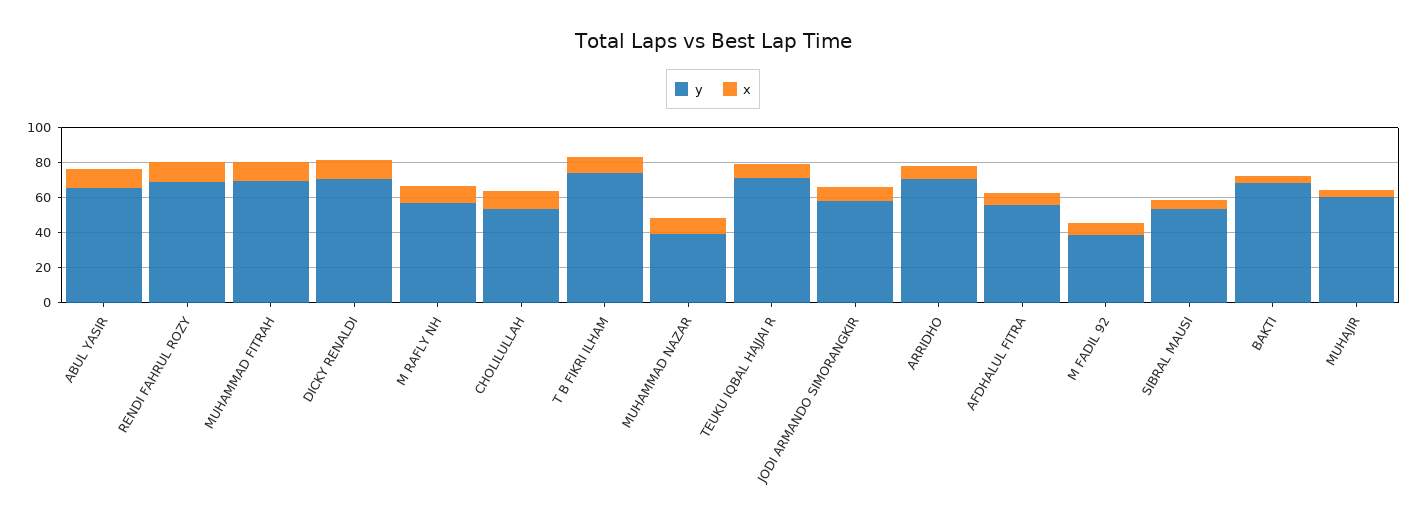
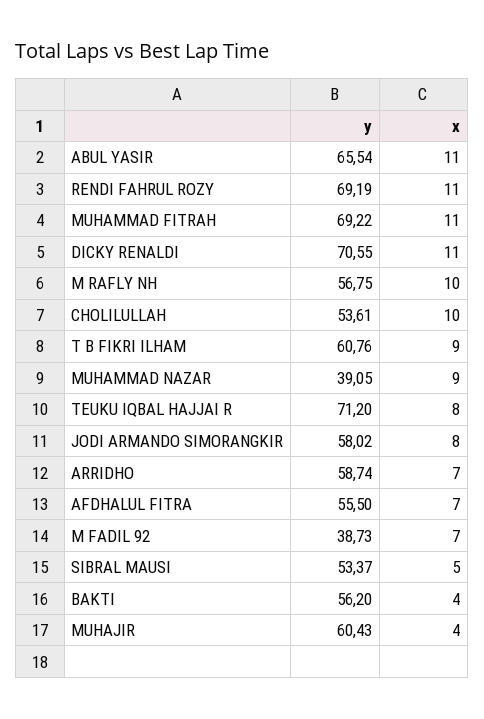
  {
    "y": {
      "ABUL YASIR": 65.54,
      "RENDI FAHRUL ROZY": 69.19,
      "MUHAMMAD FITRAH": 69.22,
      "DICKY RENALDI": 70.55,
      "M RAFLY NH": 56.75,
      "CHOLILULLAH": 53.61,
-     "T B FIKRI ILHAM": 75,
+     "T B FIKRI ILHAM": 60.76,
      "MUHAMMAD NAZAR": 39.05,
      "TEUKU IQBAL HAJJAI R": 71.2,
      "JODI ARMANDO SIMORANGKIR": 58.02,
-     "ARRIDHO": 70,
+     "ARRIDHO": 58.74,
      "AFDHALUL FITRA": 55.5,
      "M FADIL 92": 38.73,
      "SIBRAL MAUSI": 53.37,
-     "BAKTI": 70,
+     "BAKTI": 56.2,
      "MUHAJIR": 60.43
    },
    "x": {
      "ABUL YASIR": 11,
      "RENDI FAHRUL ROZY": 11,
      "MUHAMMAD FITRAH": 11,
      "DICKY RENALDI": 11,
      "M RAFLY NH": 10,
      "CHOLILULLAH": 10,
      "T B FIKRI ILHAM": 9,
      "MUHAMMAD NAZAR": 9,
      "TEUKU IQBAL HAJJAI R": 8,
      "JODI ARMANDO SIMORANGKIR": 8,
      "ARRIDHO": 7,
      "AFDHALUL FITRA": 7,
      "M FADIL 92": 7,
      "SIBRAL MAUSI": 5,
      "BAKTI": 4,
      "MUHAJIR": 4
    }
  }

